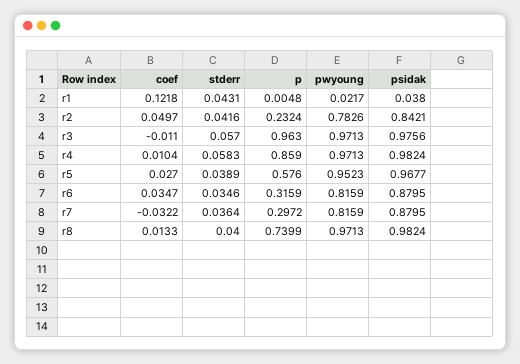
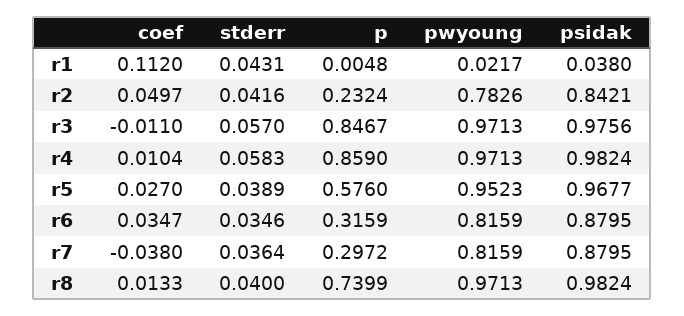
  {
    "coef": {
-     "r1": 0.1218,
+     "r1": 0.112,
      "r2": 0.0497,
      "r3": -0.011,
      "r4": 0.0104,
      "r5": 0.027,
      "r6": 0.0347,
-     "r7": -0.0322,
+     "r7": -0.038,
      "r8": 0.0133
    },
    "stderr": {
      "r1": 0.0431,
      "r2": 0.0416,
      "r3": 0.057,
      "r4": 0.0583,
      "r5": 0.0389,
      "r6": 0.0346,
      "r7": 0.0364,
      "r8": 0.04
    },
    "p": {
      "r1": 0.0048,
      "r2": 0.2324,
-     "r3": 0.963,
+     "r3": 0.8467,
      "r4": 0.859,
      "r5": 0.576,
      "r6": 0.3159,
      "r7": 0.2972,
      "r8": 0.7399
    },
    "pwyoung": {
      "r1": 0.0217,
      "r2": 0.7826,
      "r3": 0.9713,
      "r4": 0.9713,
      "r5": 0.9523,
      "r6": 0.8159,
      "r7": 0.8159,
      "r8": 0.9713
    },
    "psidak": {
      "r1": 0.038,
      "r2": 0.8421,
      "r3": 0.9756,
      "r4": 0.9824,
      "r5": 0.9677,
      "r6": 0.8795,
      "r7": 0.8795,
      "r8": 0.9824
    }
  }

